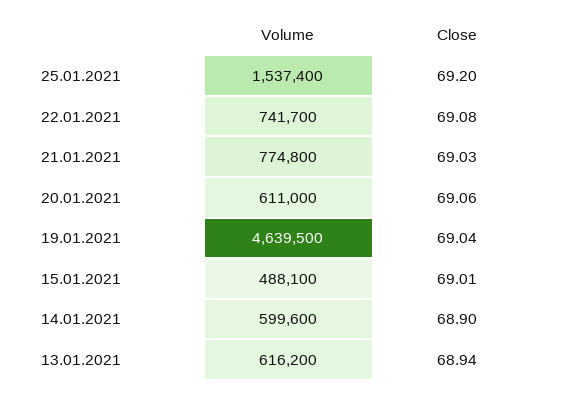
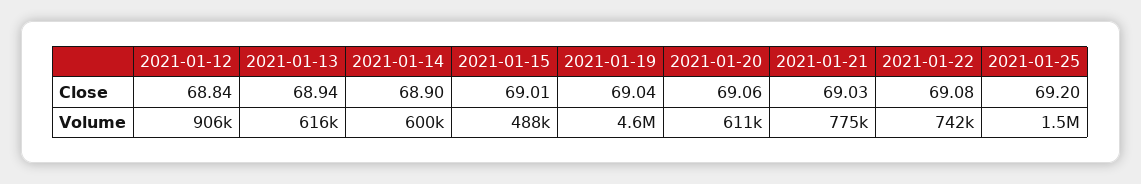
  {
    "Volume": {
      "25.01.2021": 1537400,
      "22.01.2021": 741700,
      "21.01.2021": 774800,
      "20.01.2021": 611000,
      "19.01.2021": 4639500,
      "15.01.2021": 488100,
      "14.01.2021": 599600,
-     "13.01.2021": 616200
+     "13.01.2021": 616200,
+     "2021-01-12": 906000
    },
    "Close": {
      "25.01.2021": 69.2,
      "22.01.2021": 69.08,
      "21.01.2021": 69.03,
      "20.01.2021": 69.06,
      "19.01.2021": 69.04,
      "15.01.2021": 69.01,
      "14.01.2021": 68.9,
-     "13.01.2021": 68.94
+     "13.01.2021": 68.94,
+     "2021-01-12": 68.84
    }
  }

